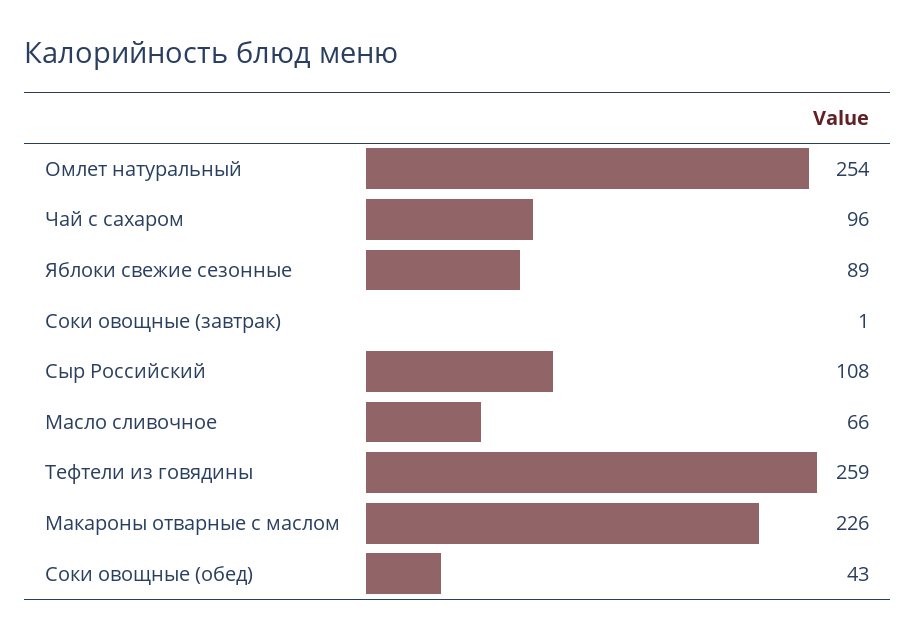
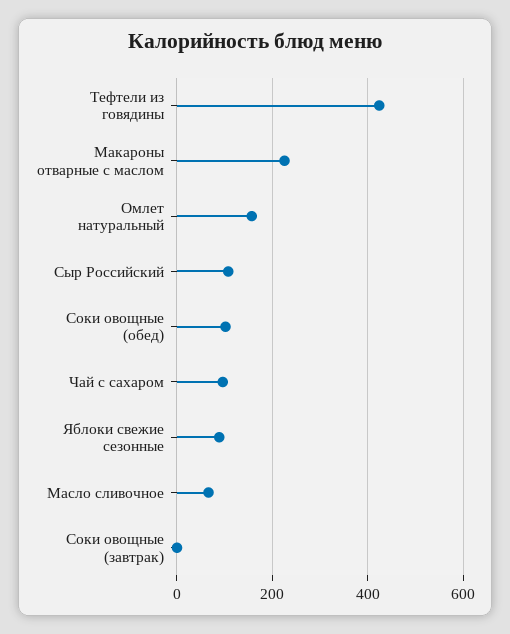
  {
-   "Омлет натуральный": 254,
+   "Омлет натуральный": 160,
    "Чай с сахаром": 96,
    "Яблоки свежие сезонные": 89,
    "Соки овощные (завтрак)": 1,
    "Сыр Российский": 108,
    "Масло сливочное": 66,
-   "Тефтели из говядины": 259,
+   "Тефтели из говядины": 420,
    "Макароны отварные с маслом": 226,
-   "Соки овощные (обед)": 43
+   "Соки овощные (обед)": 100
  }

